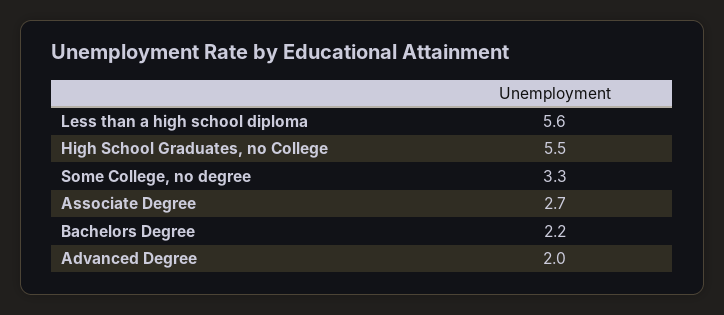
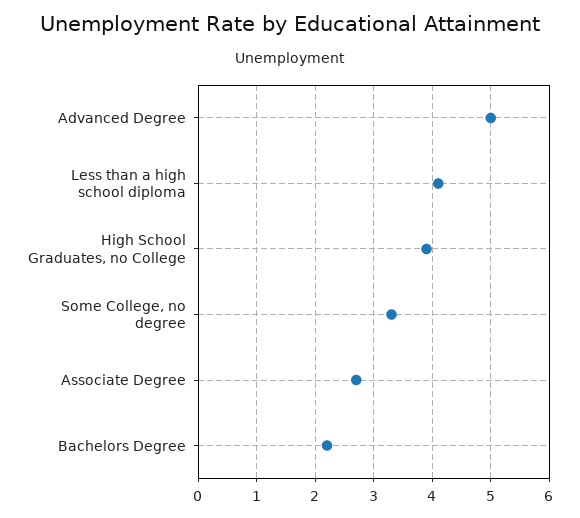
  {
-   "Less than a high school diploma": 5.6,
+   "Less than a high school diploma": 4,
-   "High School Graduates, no College": 5.5,
+   "High School Graduates, no College": 4,
    "Some College, no degree": 3.3,
    "Associate Degree": 2.7,
    "Bachelors Degree": 2.2,
-   "Advanced Degree": 2
+   "Advanced Degree": 5
  }

